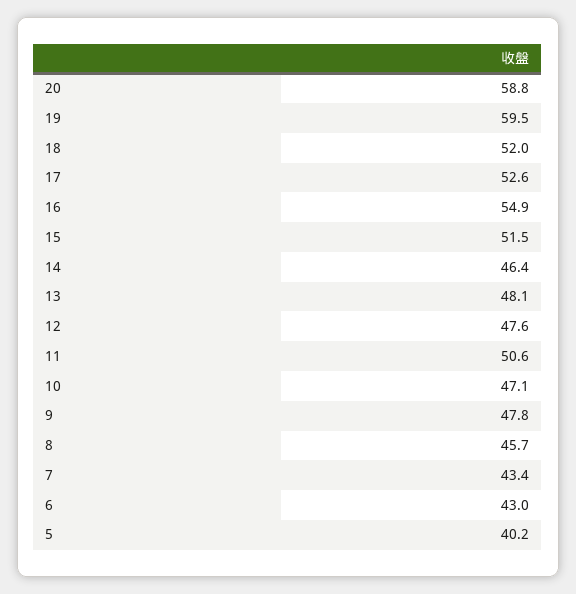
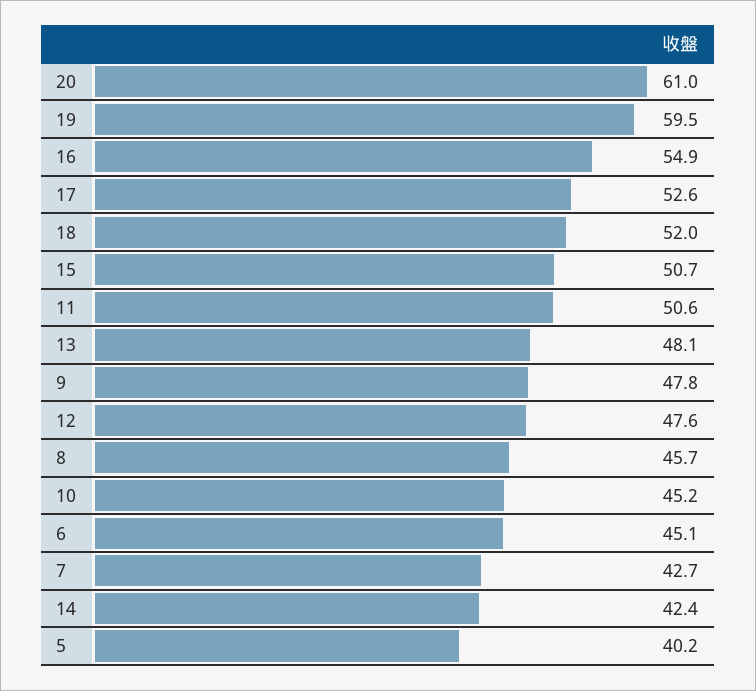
  {
-   "20": 58.8,
+   "20": 61,
    "19": 59.5,
    "18": 52,
    "17": 52.6,
    "16": 54.9,
-   "15": 51.5,
+   "15": 50.7,
-   "14": 46.4,
+   "14": 42.4,
    "13": 48.1,
    "12": 47.6,
    "11": 50.6,
-   "10": 47.1,
+   "10": 45.2,
    "9": 47.8,
    "8": 45.7,
-   "7": 43.4,
+   "7": 42.7,
-   "6": 43,
+   "6": 45.1,
    "5": 40.2
  }

